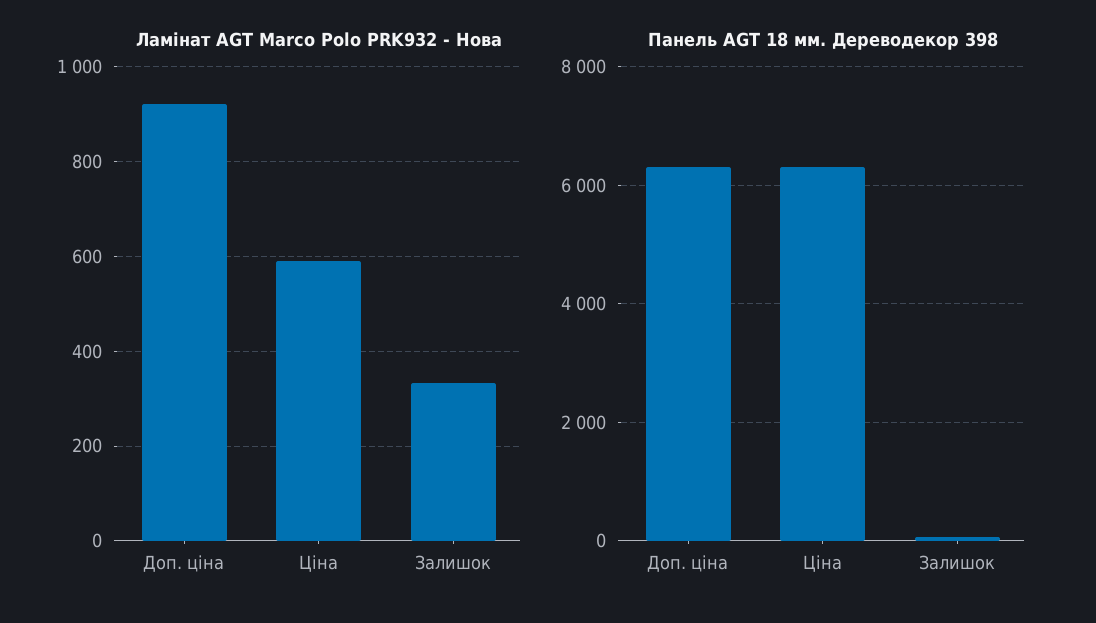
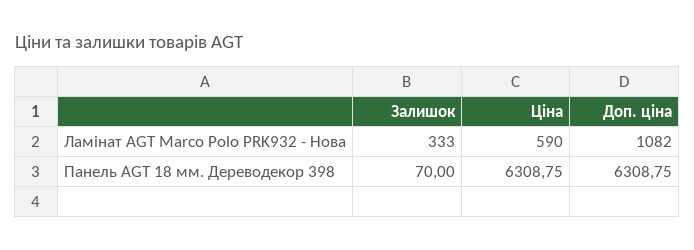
  {
    "Ламінат AGT Marco Polo PRK932 - Нова": {
-     "Доп. ціна": 920,
+     "Доп. ціна": 1082,
      "Ціна": 590,
      "Залишок": 333
    },
    "Панель AGT 18 мм. Дереводекор 398": {
      "Доп. ціна": 6308.75,
      "Ціна": 6308.75,
      "Залишок": 70
    }
  }

